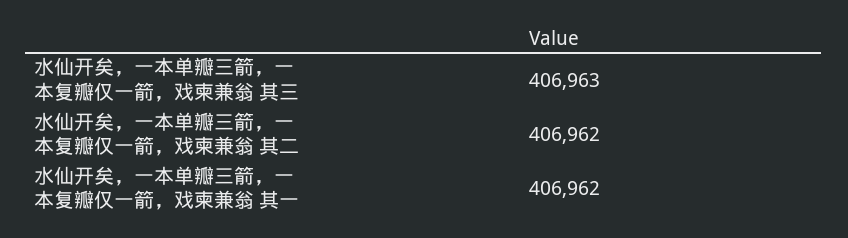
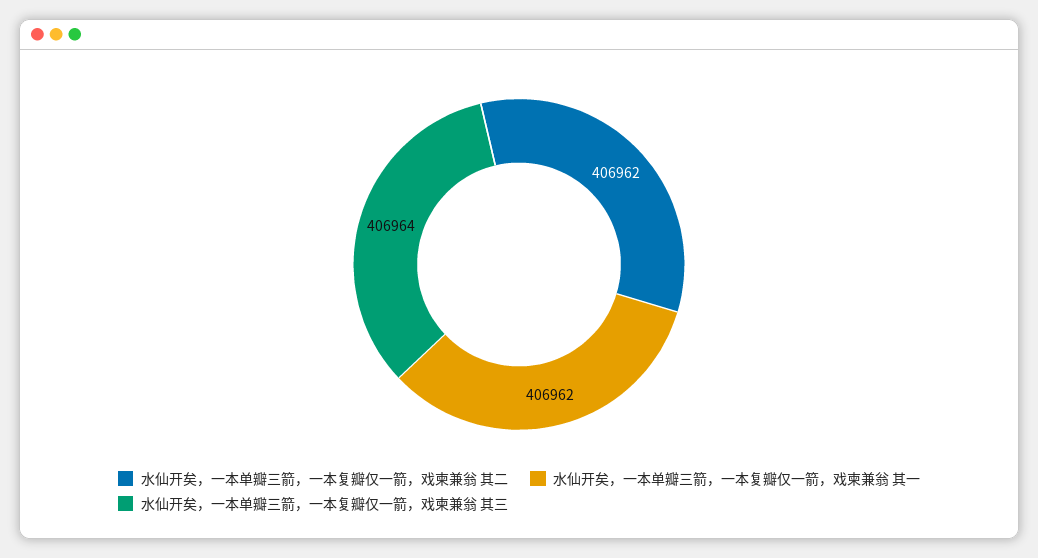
  {
-   "水仙开矣，一本单瓣三箭，一本复瓣仅一箭，戏柬兼翁 其三": 406963,
+   "水仙开矣，一本单瓣三箭，一本复瓣仅一箭，戏柬兼翁 其三": 406964,
    "水仙开矣，一本单瓣三箭，一本复瓣仅一箭，戏柬兼翁 其二": 406962,
    "水仙开矣，一本单瓣三箭，一本复瓣仅一箭，戏柬兼翁 其一": 406962
  }

